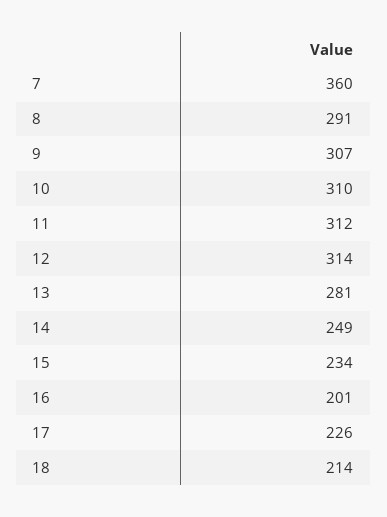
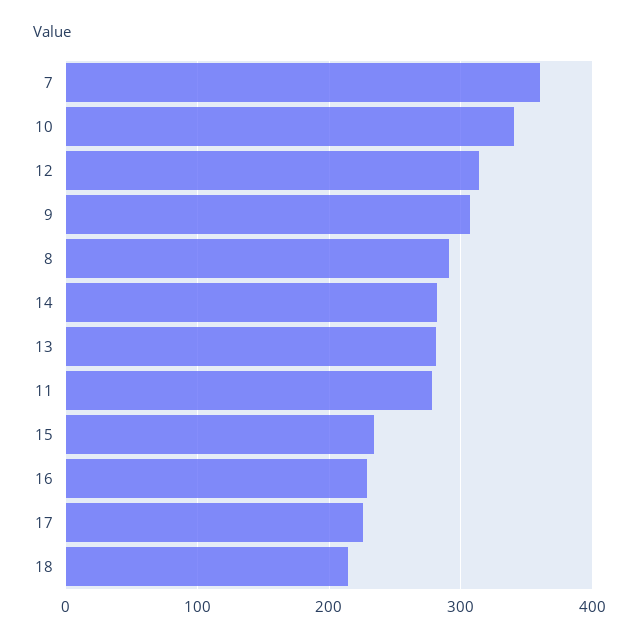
  {
    "7": 360,
    "8": 291,
    "9": 307,
-   "10": 310,
+   "10": 340,
-   "11": 312,
+   "11": 280,
    "12": 314,
    "13": 281,
-   "14": 249,
+   "14": 280,
    "15": 234,
-   "16": 201,
+   "16": 230,
    "17": 226,
    "18": 214
  }

